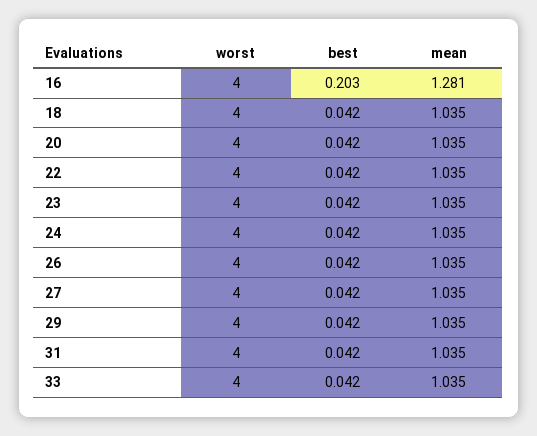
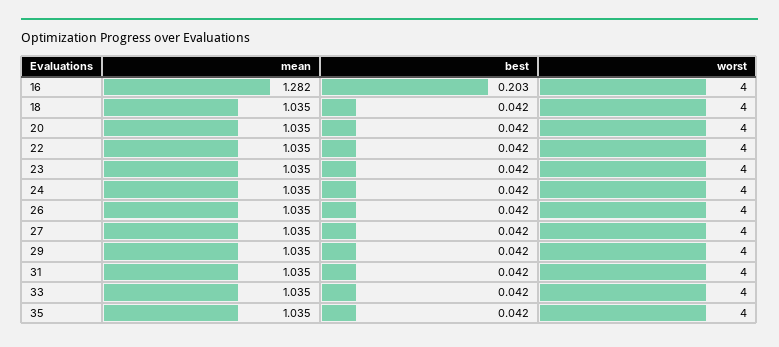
  {
    "worst": {
      "16": 4,
      "18": 4,
      "20": 4,
      "22": 4,
      "23": 4,
      "24": 4,
      "26": 4,
      "27": 4,
      "29": 4,
      "31": 4,
-     "33": 4
+     "33": 4,
+     "35": 4
    },
    "best": {
      "16": 0.203,
      "18": 0.042,
      "20": 0.042,
      "22": 0.042,
      "23": 0.042,
      "24": 0.042,
      "26": 0.042,
      "27": 0.042,
      "29": 0.042,
      "31": 0.042,
-     "33": 0.042
+     "33": 0.042,
+     "35": 0.042
    },
    "mean": {
-     "16": 1.281,
+     "16": 1.282,
      "18": 1.035,
      "20": 1.035,
      "22": 1.035,
      "23": 1.035,
      "24": 1.035,
      "26": 1.035,
      "27": 1.035,
      "29": 1.035,
      "31": 1.035,
-     "33": 1.035
+     "33": 1.035,
+     "35": 1.035
    }
  }

